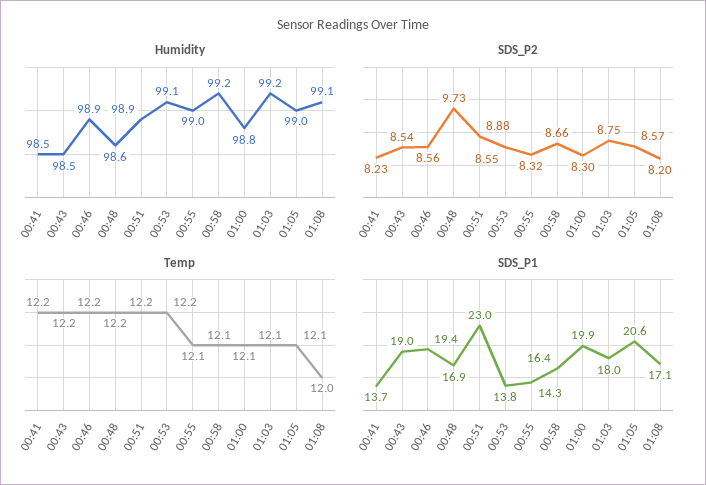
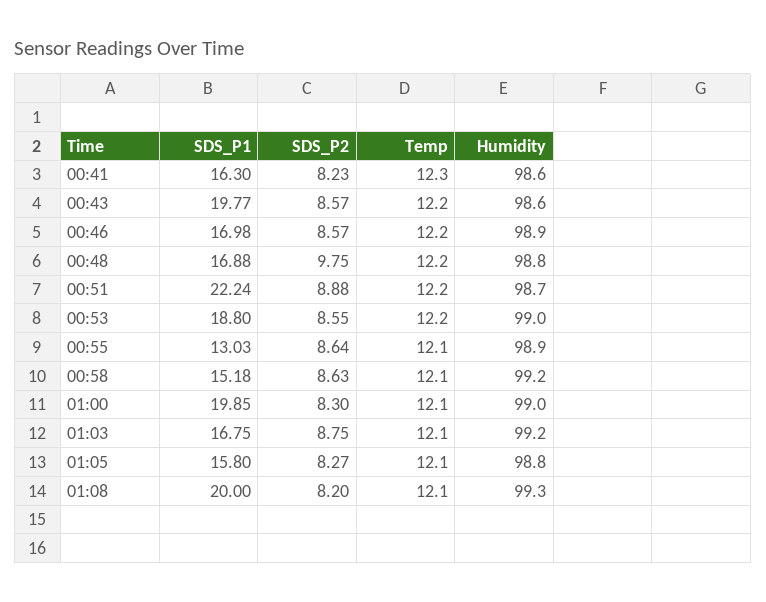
  {
    "Humidity": {
-     "00:41": 98.5,
+     "00:41": 98.6,
-     "00:43": 98.5,
+     "00:43": 98.6,
      "00:46": 98.9,
-     "00:48": 98.6,
+     "00:48": 98.8,
-     "00:51": 98.9,
+     "00:51": 98.7,
-     "00:53": 99.1,
+     "00:53": 99,
-     "00:55": 99,
+     "00:55": 98.9,
      "00:58": 99.2,
-     "01:00": 98.8,
+     "01:00": 99,
      "01:03": 99.2,
-     "01:05": 99,
+     "01:05": 98.8,
-     "01:08": 99.1
+     "01:08": 99.3
    },
    "SDS_P2": {
      "00:41": 8.23,
-     "00:43": 8.54,
+     "00:43": 8.57,
-     "00:46": 8.56,
+     "00:46": 8.57,
-     "00:48": 9.73,
+     "00:48": 9.75,
      "00:51": 8.88,
      "00:53": 8.55,
-     "00:55": 8.32,
+     "00:55": 8.64,
-     "00:58": 8.66,
+     "00:58": 8.63,
      "01:00": 8.3,
      "01:03": 8.75,
-     "01:05": 8.57,
+     "01:05": 8.27,
      "01:08": 8.2
    },
    "Temp": {
-     "00:41": 12.2,
+     "00:41": 12.3,
      "00:43": 12.2,
      "00:46": 12.2,
      "00:48": 12.2,
      "00:51": 12.2,
      "00:53": 12.2,
      "00:55": 12.1,
      "00:58": 12.1,
      "01:00": 12.1,
      "01:03": 12.1,
      "01:05": 12.1,
-     "01:08": 12
+     "01:08": 12.1
    },
    "SDS_P1": {
-     "00:41": 13.7,
+     "00:41": 16.3,
-     "00:43": 19,
+     "00:43": 19.77,
-     "00:46": 19.4,
+     "00:46": 16.98,
      "00:48": 16.88,
-     "00:51": 23,
+     "00:51": 22.24,
-     "00:53": 13.8,
+     "00:53": 18.8,
-     "00:55": 14.3,
+     "00:55": 13.03,
-     "00:58": 16.4,
+     "00:58": 15.18,
      "01:00": 19.85,
-     "01:03": 18,
+     "01:03": 16.75,
-     "01:05": 20.6,
+     "01:05": 15.8,
-     "01:08": 17.1
+     "01:08": 20
    }
  }

